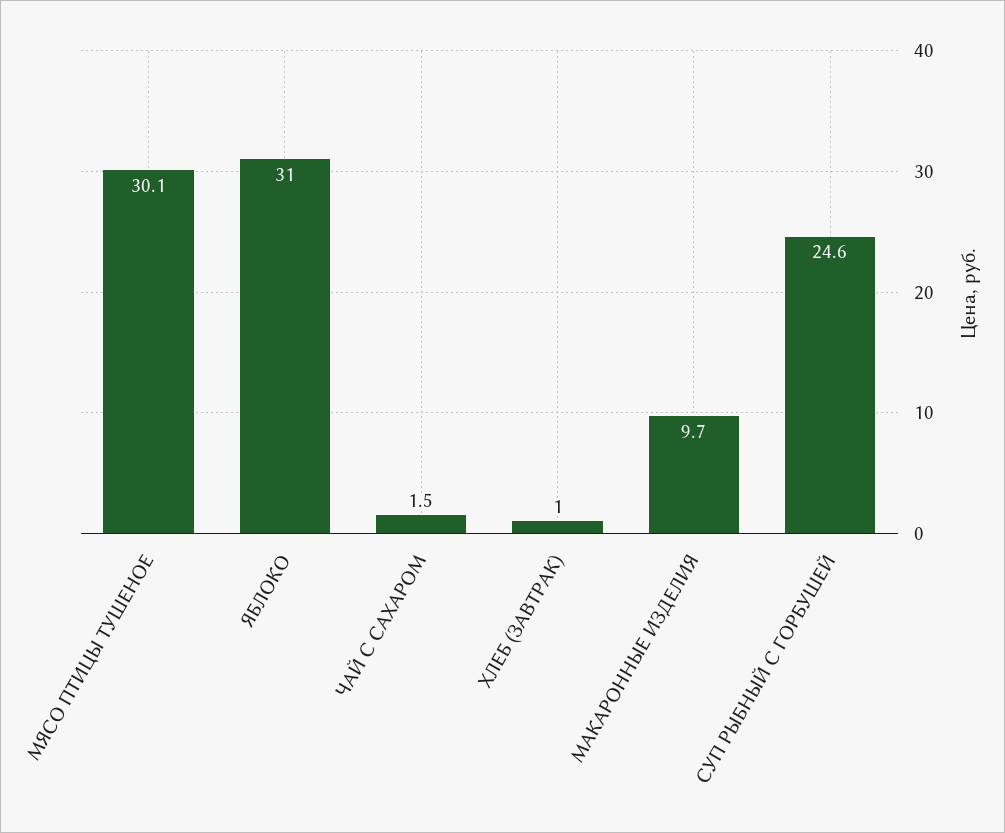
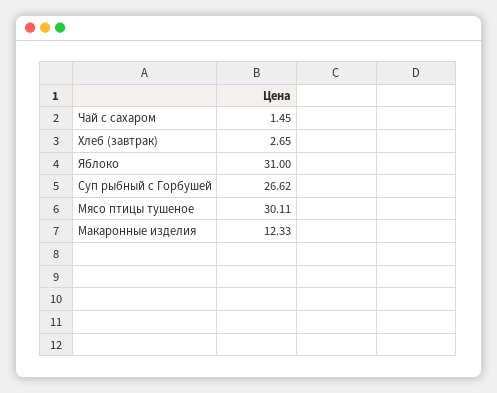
  {
    "МЯСО ПТИЦЫ ТУШЕНОЕ": 30.11,
    "ЯБЛОКО": 31,
    "ЧАЙ С САХАРОМ": 1.45,
-   "ХЛЕБ (ЗАВТРАК)": 1,
+   "ХЛЕБ (ЗАВТРАК)": 2.65,
-   "МАКАРОННЫЕ ИЗДЕЛИЯ": 9.7,
+   "МАКАРОННЫЕ ИЗДЕЛИЯ": 12.33,
-   "СУП РЫБНЫЙ С ГОРБУШЕЙ": 24.6
+   "СУП РЫБНЫЙ С ГОРБУШЕЙ": 26.62
  }

